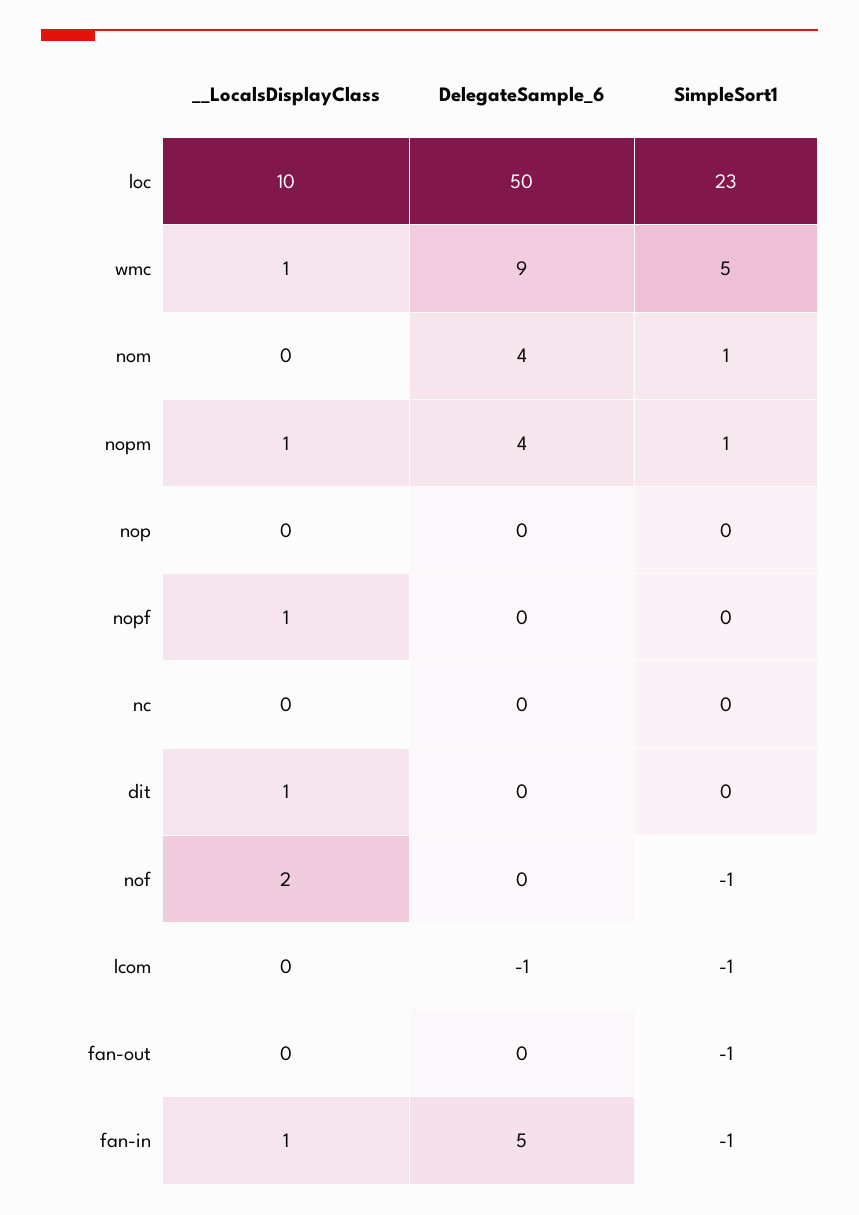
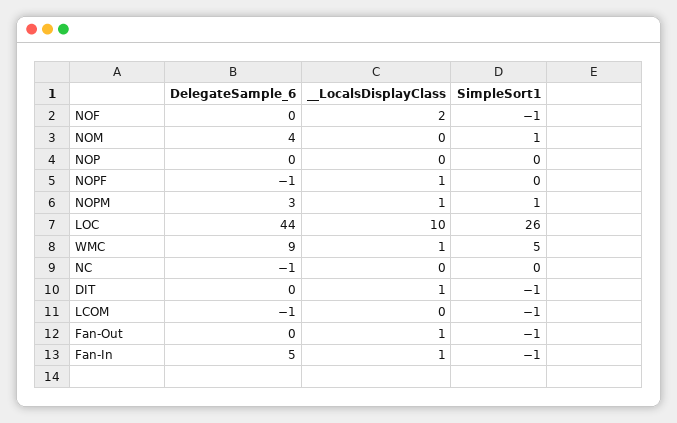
  {
    "__LocalsDisplayClass": {
      "loc": 10,
      "wmc": 1,
      "nom": 0,
      "nopm": 1,
      "nop": 0,
      "nopf": 1,
      "nc": 0,
      "dit": 1,
      "nof": 2,
      "lcom": 0,
-     "fan-out": 0,
+     "fan-out": 1,
      "fan-in": 1
    },
    "DelegateSample_6": {
-     "loc": 50,
+     "loc": 44,
      "wmc": 9,
      "nom": 4,
-     "nopm": 4,
+     "nopm": 3,
      "nop": 0,
-     "nopf": 0,
+     "nopf": -1,
-     "nc": 0,
+     "nc": -1,
      "dit": 0,
      "nof": 0,
      "lcom": -1,
      "fan-out": 0,
      "fan-in": 5
    },
    "SimpleSort1": {
-     "loc": 23,
+     "loc": 26,
      "wmc": 5,
      "nom": 1,
      "nopm": 1,
      "nop": 0,
      "nopf": 0,
      "nc": 0,
-     "dit": 0,
+     "dit": -1,
      "nof": -1,
      "lcom": -1,
      "fan-out": -1,
      "fan-in": -1
    }
  }

